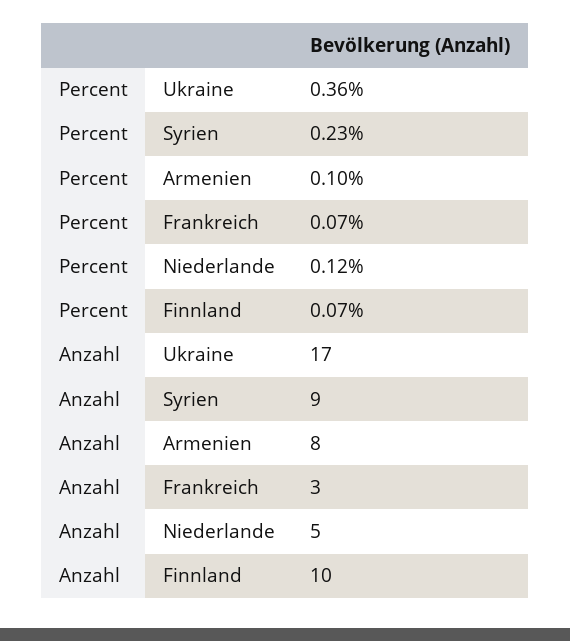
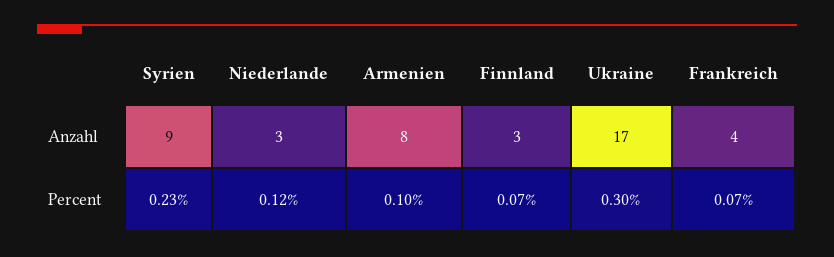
  {
    "Percent": {
-     "Ukraine": 0.36,
+     "Ukraine": 0.3,
      "Syrien": 0.23,
      "Armenien": 0.1,
      "Frankreich": 0.07,
      "Niederlande": 0.12,
      "Finnland": 0.07
    },
    "Anzahl": {
      "Ukraine": 17,
      "Syrien": 9,
      "Armenien": 8,
-     "Frankreich": 3,
+     "Frankreich": 4,
-     "Niederlande": 5,
+     "Niederlande": 3,
-     "Finnland": 10
+     "Finnland": 3
    }
  }

